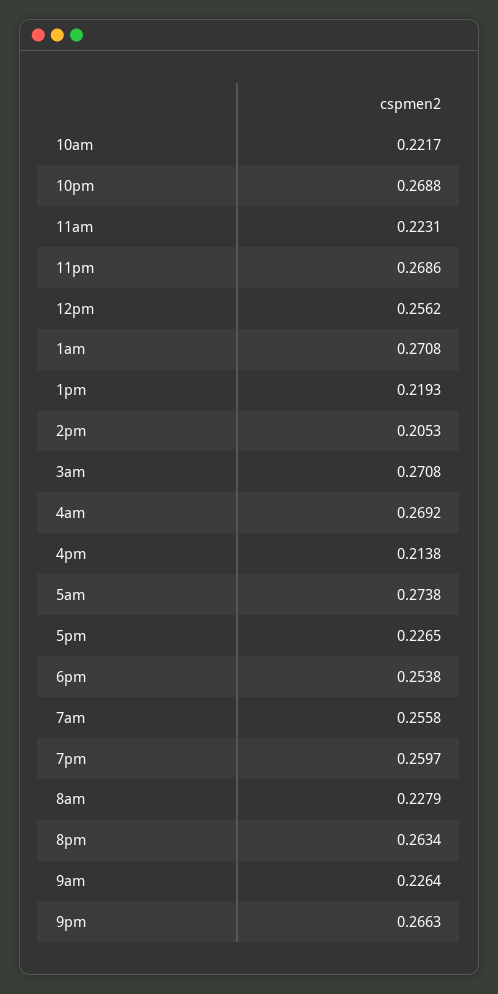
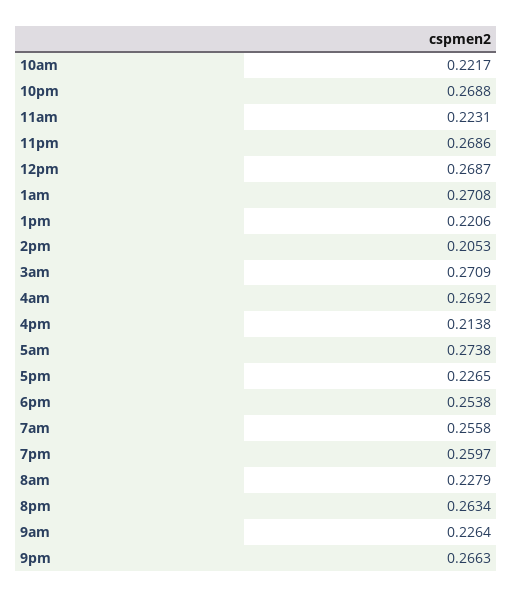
  {
    "10am": 0.2217,
    "10pm": 0.2688,
    "11am": 0.2231,
    "11pm": 0.2686,
-   "12pm": 0.2562,
+   "12pm": 0.2687,
    "1am": 0.2708,
-   "1pm": 0.2193,
+   "1pm": 0.2206,
    "2pm": 0.2053,
-   "3am": 0.2708,
+   "3am": 0.2709,
    "4am": 0.2692,
    "4pm": 0.2138,
    "5am": 0.2738,
    "5pm": 0.2265,
    "6pm": 0.2538,
    "7am": 0.2558,
    "7pm": 0.2597,
    "8am": 0.2279,
    "8pm": 0.2634,
    "9am": 0.2264,
    "9pm": 0.2663
  }

